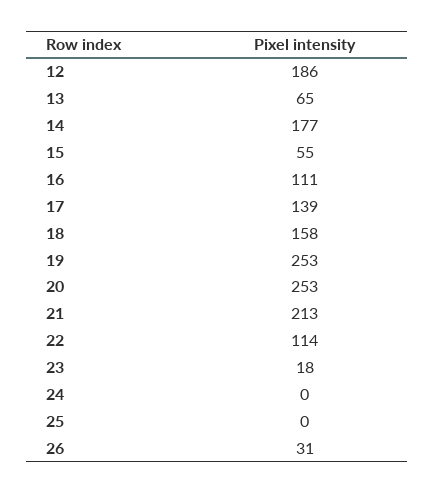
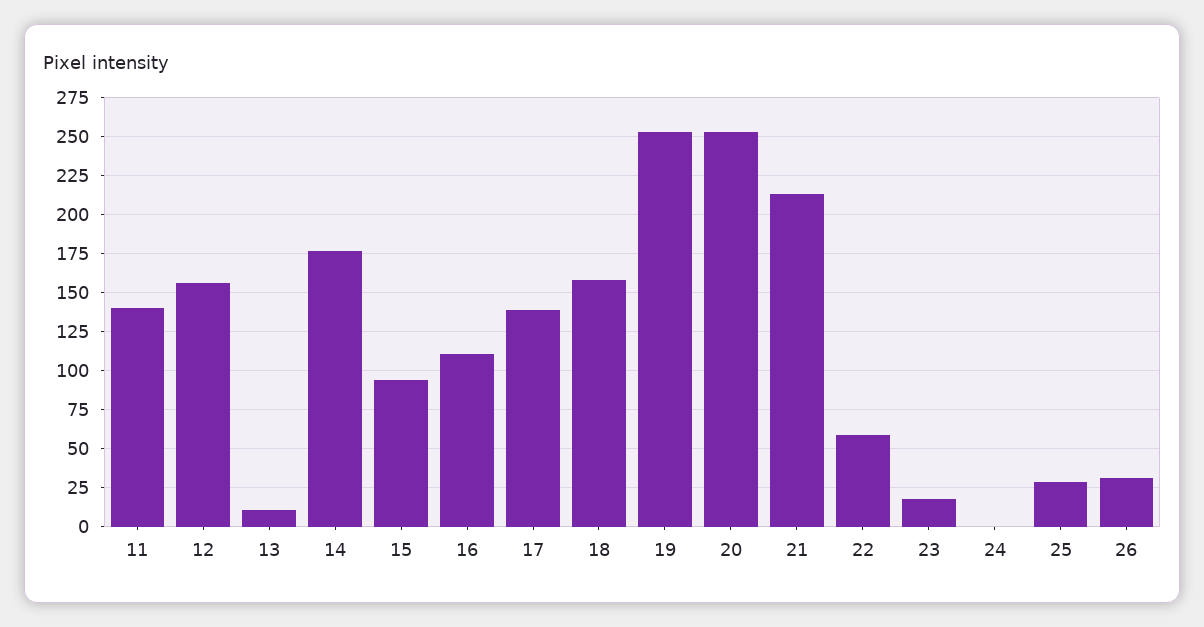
  {
-   "12": 186,
+   "12": 155,
-   "13": 65,
+   "13": 10,
    "14": 177,
-   "15": 55,
+   "15": 95,
    "16": 111,
    "17": 139,
    "18": 158,
    "19": 253,
    "20": 253,
    "21": 213,
-   "22": 114,
+   "22": 60,
    "23": 18,
    "24": 0,
-   "25": 0,
+   "25": 30,
-   "26": 31
+   "26": 31,
+   "11": 140
  }

